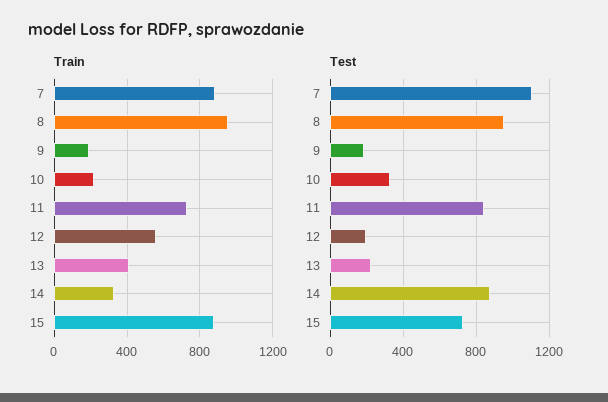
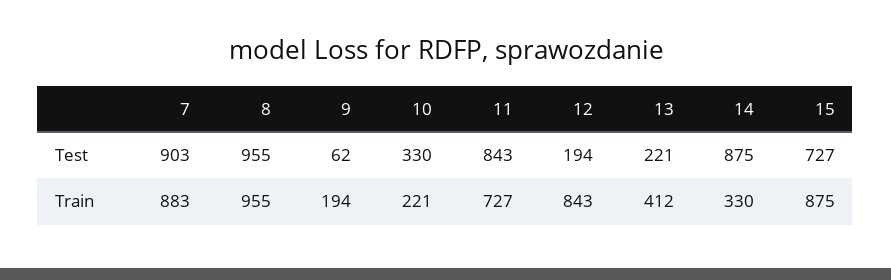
  {
    "Train": {
      "7": 883,
      "8": 955,
      "9": 194,
      "10": 221,
      "11": 727,
-     "12": 550,
+     "12": 843,
      "13": 412,
      "14": 330,
      "15": 875
    },
    "Test": {
-     "7": 1100,
+     "7": 903,
      "8": 955,
-     "9": 200,
+     "9": 62,
      "10": 330,
      "11": 843,
      "12": 194,
      "13": 221,
      "14": 875,
      "15": 727
    }
  }

